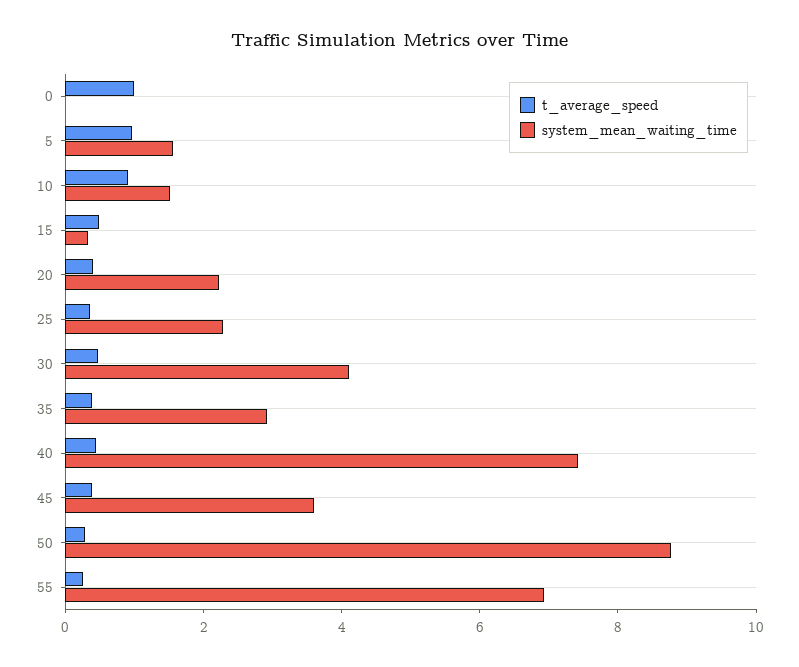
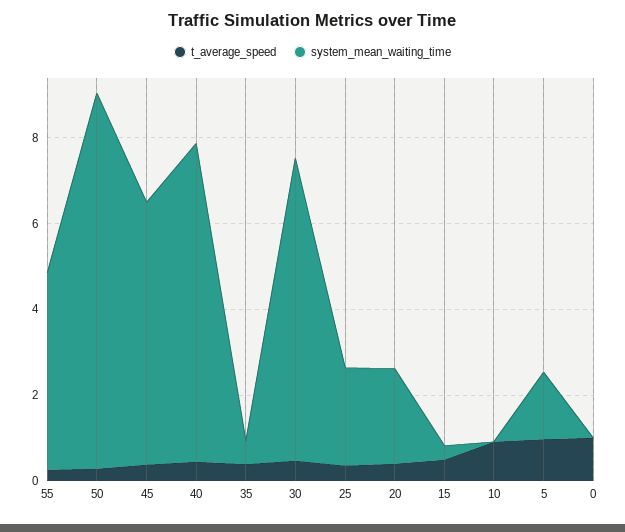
  {
    "t_average_speed": {
      "0": 1,
      "5": 1,
      "10": 1,
      "15": 0.5,
      "20": 0.5,
      "25": 0.5,
      "30": 0.5,
      "35": 0.5,
      "40": 0.5,
      "45": 0.5,
      "50": 0.5,
      "55": 0.5
    },
    "system_mean_waiting_time": {
      "0": 0,
      "5": 1.5,
-     "10": 1.5,
+     "10": 0,
      "15": 0.5,
      "20": 2,
      "25": 2.5,
-     "30": 4,
+     "30": 7,
-     "35": 3,
+     "35": 0.5,
      "40": 7.5,
-     "45": 3.5,
+     "45": 6,
      "50": 9,
-     "55": 7
+     "55": 4.5
    }
  }

